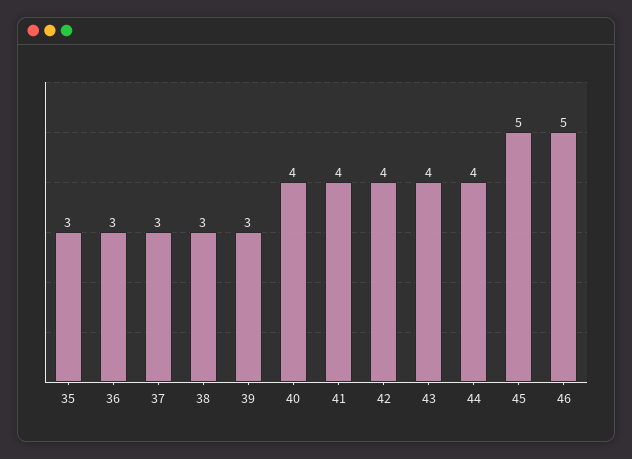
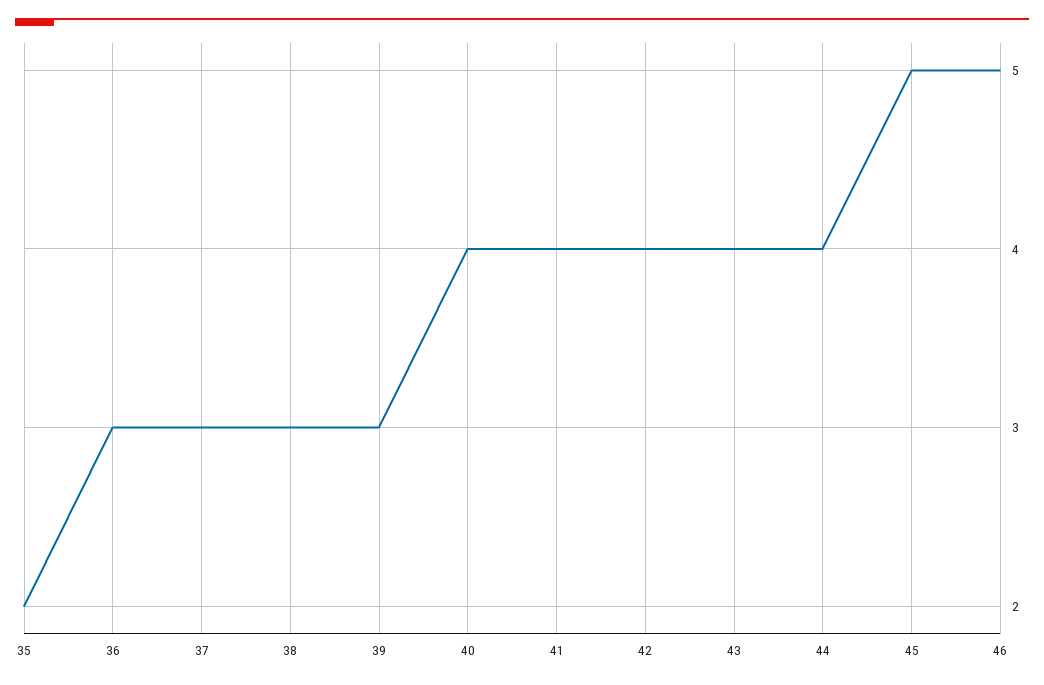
  {
-   "35": 3,
+   "35": 2,
    "36": 3,
    "37": 3,
    "38": 3,
    "39": 3,
    "40": 4,
    "41": 4,
    "42": 4,
    "43": 4,
    "44": 4,
    "45": 5,
    "46": 5
  }

